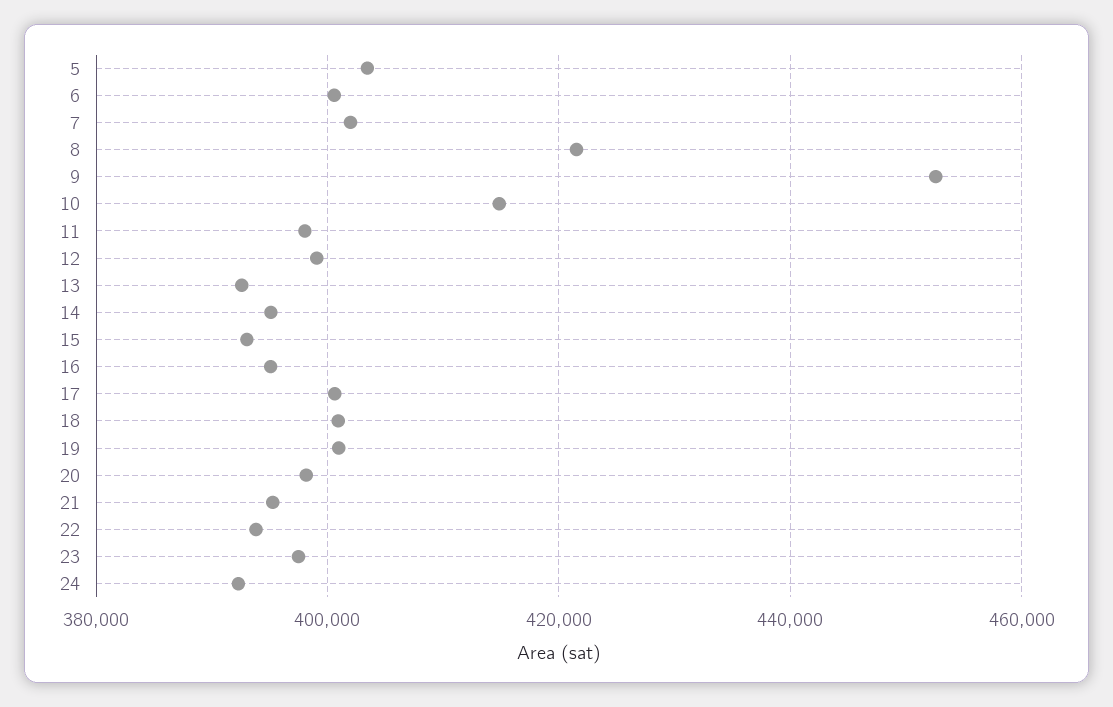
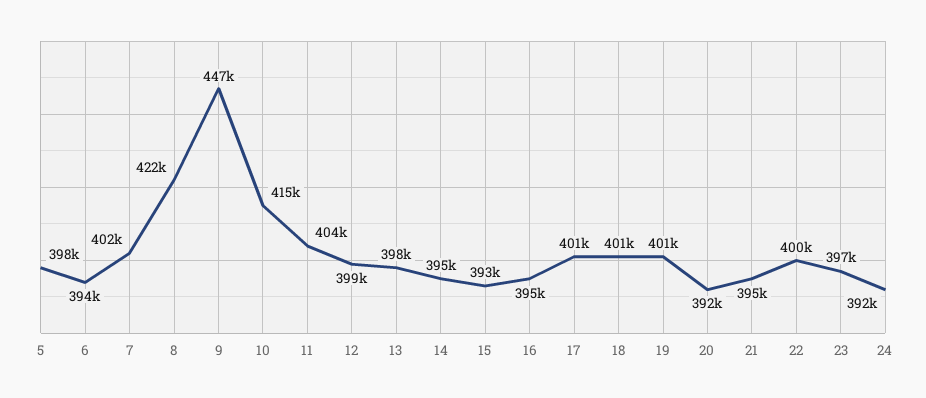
  {
-   "5": 404000,
+   "5": 398000,
-   "6": 400000,
+   "6": 394000,
    "7": 402000,
    "8": 422000,
-   "9": 452000,
+   "9": 447000,
    "10": 415000,
-   "11": 398000,
+   "11": 404000,
    "12": 399000,
-   "13": 392000,
+   "13": 398000,
    "14": 395000,
    "15": 393000,
    "16": 395000,
    "17": 401000,
    "18": 401000,
    "19": 401000,
-   "20": 398000,
+   "20": 392000,
    "21": 395000,
-   "22": 394000,
+   "22": 400000,
    "23": 397000,
    "24": 392000
  }

